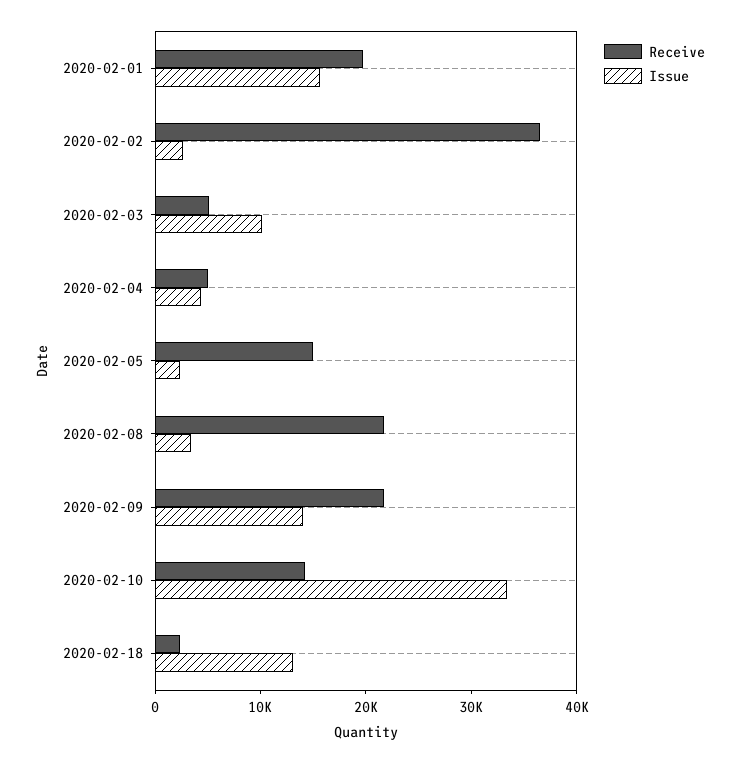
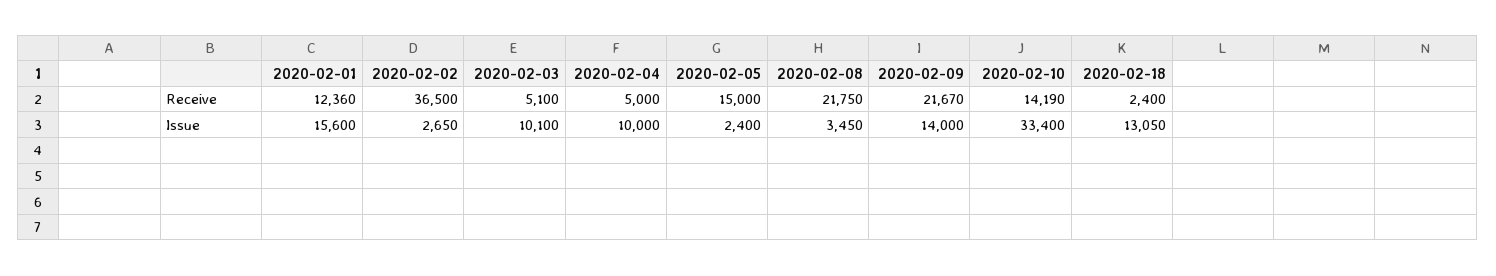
  {
    "Receive": {
-     "2020-02-01": 20000,
+     "2020-02-01": 12360,
      "2020-02-02": 36500,
      "2020-02-03": 5100,
      "2020-02-04": 5000,
      "2020-02-05": 15000,
      "2020-02-08": 21750,
      "2020-02-09": 21670,
      "2020-02-10": 14190,
      "2020-02-18": 2400
    },
    "Issue": {
      "2020-02-01": 15600,
      "2020-02-02": 2650,
      "2020-02-03": 10100,
-     "2020-02-04": 4000,
+     "2020-02-04": 10000,
      "2020-02-05": 2400,
      "2020-02-08": 3450,
      "2020-02-09": 14000,
      "2020-02-10": 33400,
      "2020-02-18": 13050
    }
  }

